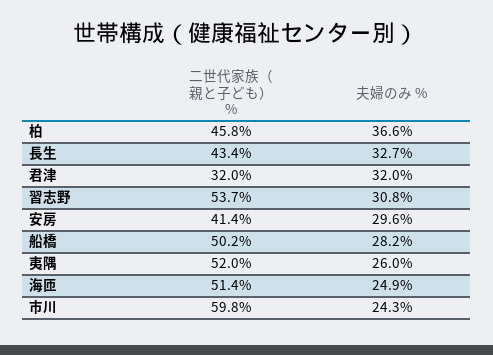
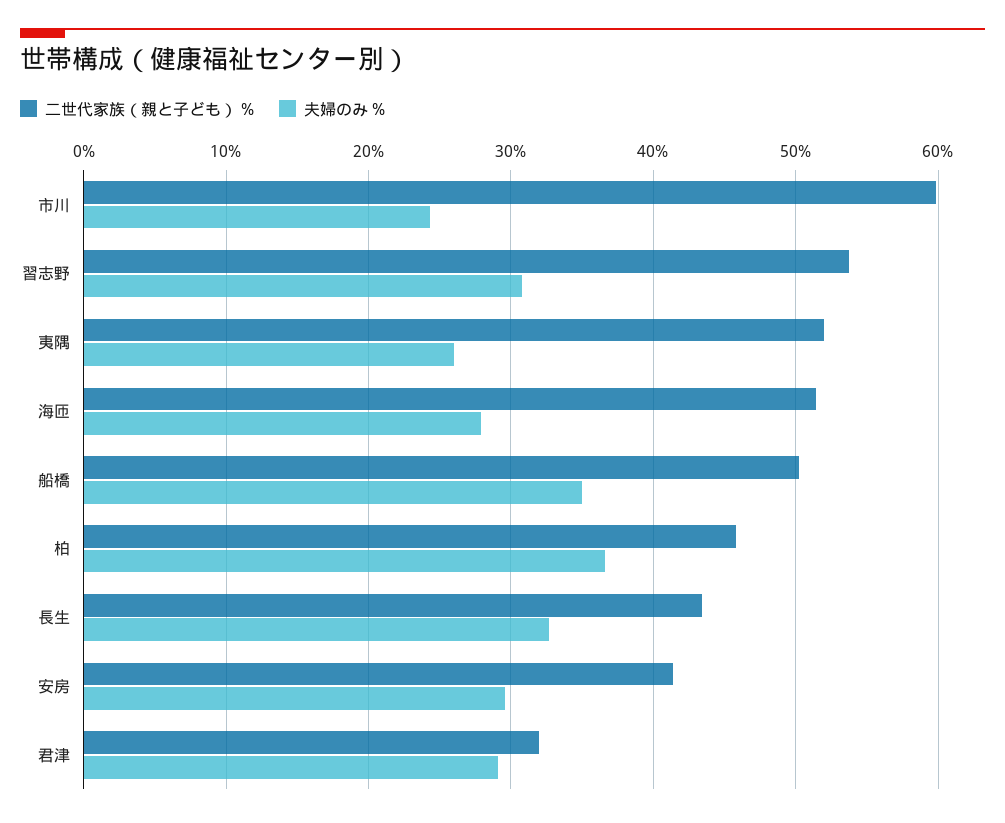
  {
    "二世代家族（親と子ども） %": {
      "柏": 45.8,
      "長生": 43.4,
      "君津": 32,
      "習志野": 53.7,
      "安房": 41.4,
      "船橋": 50.2,
      "夷隅": 52,
      "海匝": 51.4,
      "市川": 59.8
    },
    "夫婦のみ %": {
      "柏": 36.6,
      "長生": 32.7,
-     "君津": 32,
+     "君津": 29,
      "習志野": 30.8,
      "安房": 29.6,
-     "船橋": 28.2,
+     "船橋": 35,
      "夷隅": 26,
-     "海匝": 24.9,
+     "海匝": 28,
      "市川": 24.3
    }
  }

